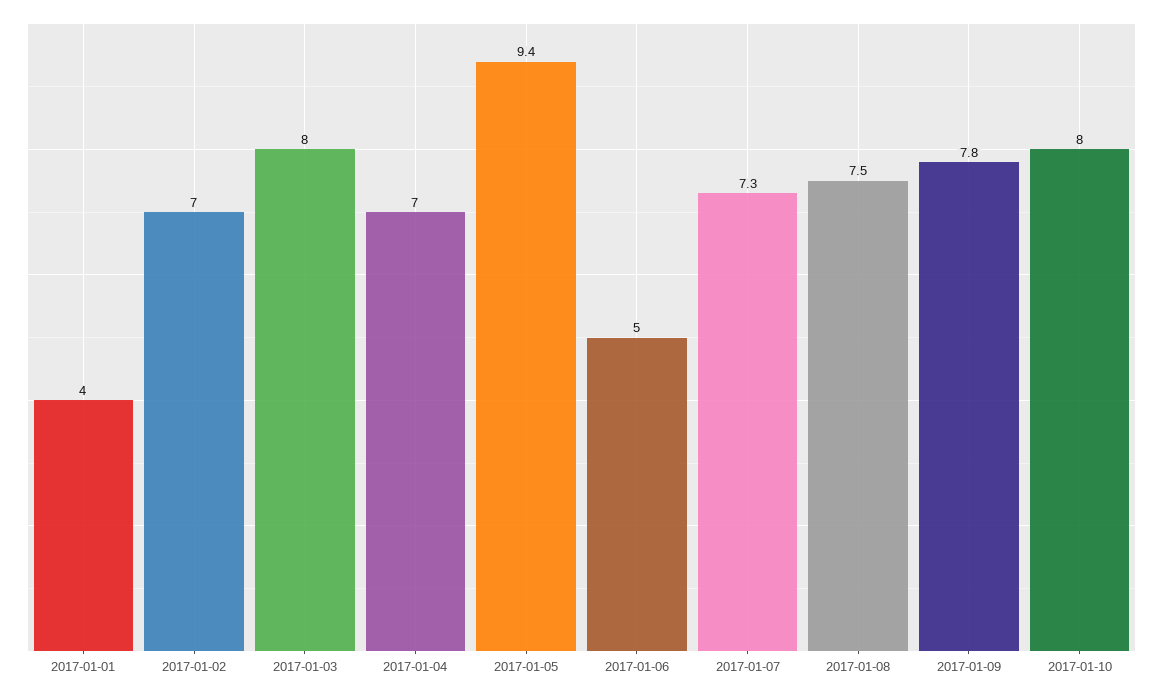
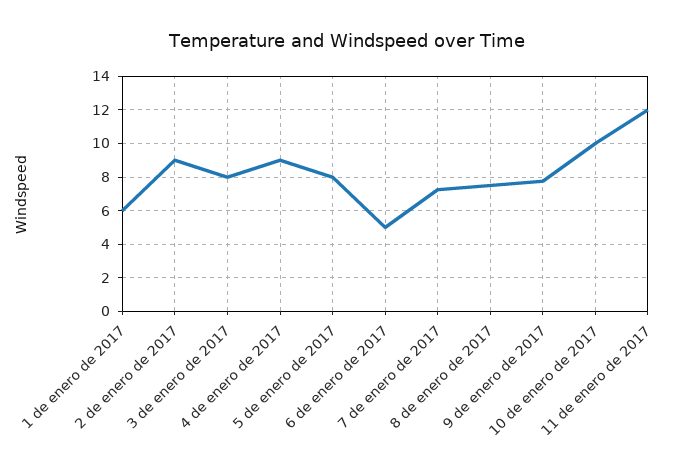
  {
-   "2017-01-01": 4,
+   "2017-01-01": 6,
-   "2017-01-02": 7,
+   "2017-01-02": 9,
    "2017-01-03": 8,
-   "2017-01-04": 7,
+   "2017-01-04": 9,
-   "2017-01-05": 9.4,
+   "2017-01-05": 8,
    "2017-01-06": 5,
    "2017-01-07": 7.3,
    "2017-01-08": 7.5,
    "2017-01-09": 7.8,
-   "2017-01-10": 8
+   "2017-01-10": 10,
+   "11 de enero de 2017": 12
  }

